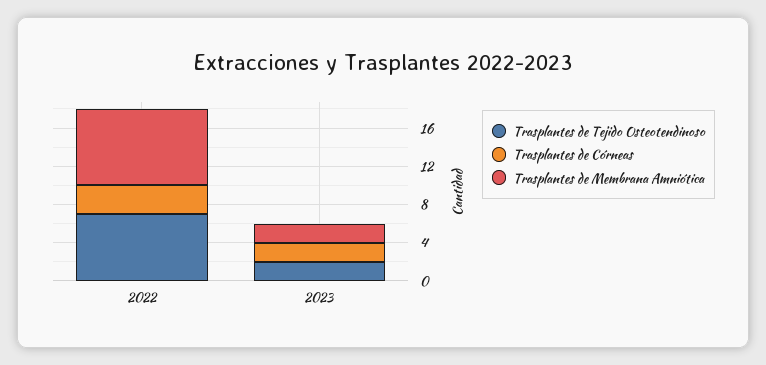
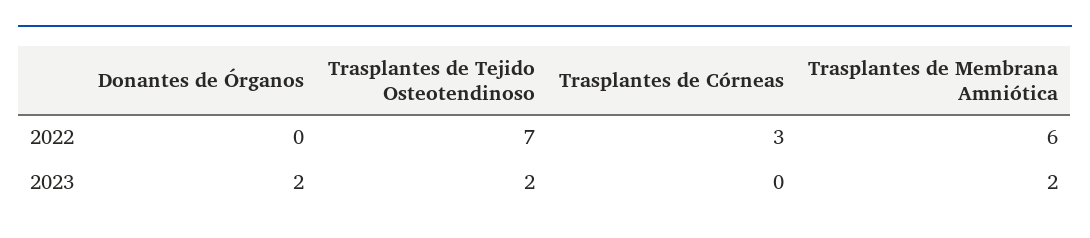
  {
    "Trasplantes de Tejido Osteotendinoso": {
      "2022": 7,
      "2023": 2
    },
    "Trasplantes de Córneas": {
      "2022": 3,
-     "2023": 2
+     "2023": 0
    },
    "Trasplantes de Membrana Amniótica": {
-     "2022": 8,
+     "2022": 6,
      "2023": 2
-   }
+   },
+   "Donantes de Órganos": {
+     "2022": 0,
+     "2023": 2
+   }
  }

